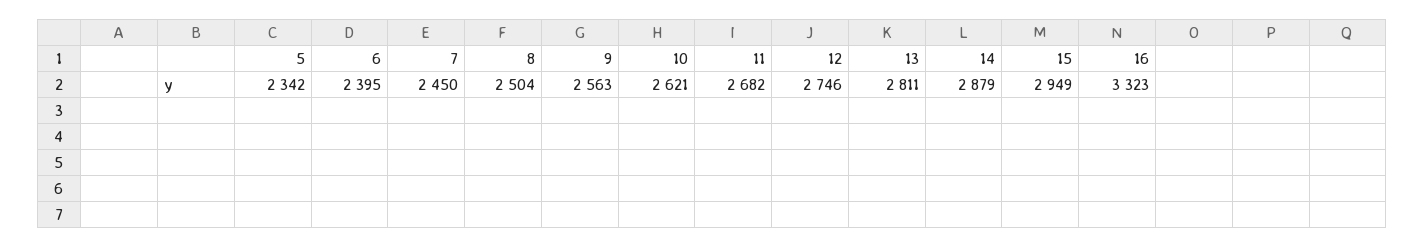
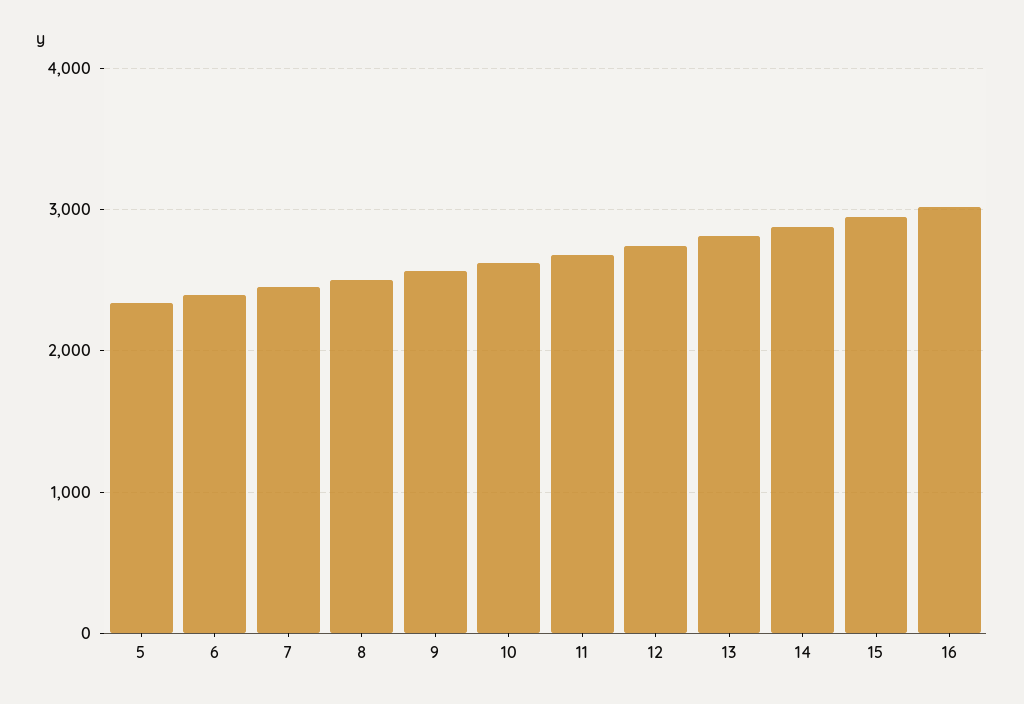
  {
    "5": 2342,
    "6": 2395,
    "7": 2450,
    "8": 2504,
    "9": 2563,
    "10": 2621,
    "11": 2682,
    "12": 2746,
    "13": 2811,
    "14": 2879,
    "15": 2949,
-   "16": 3323
+   "16": 3000
  }

